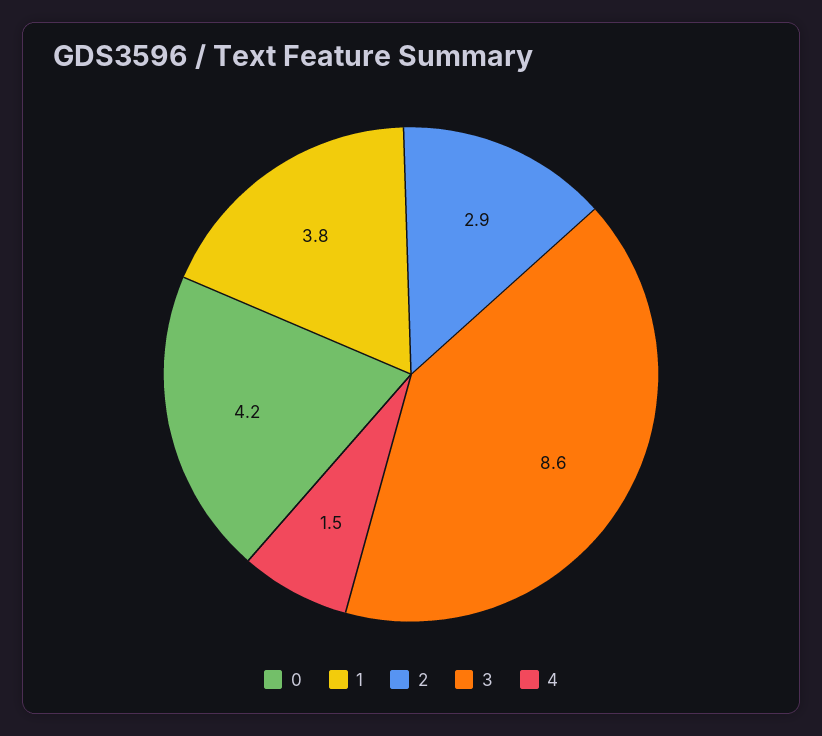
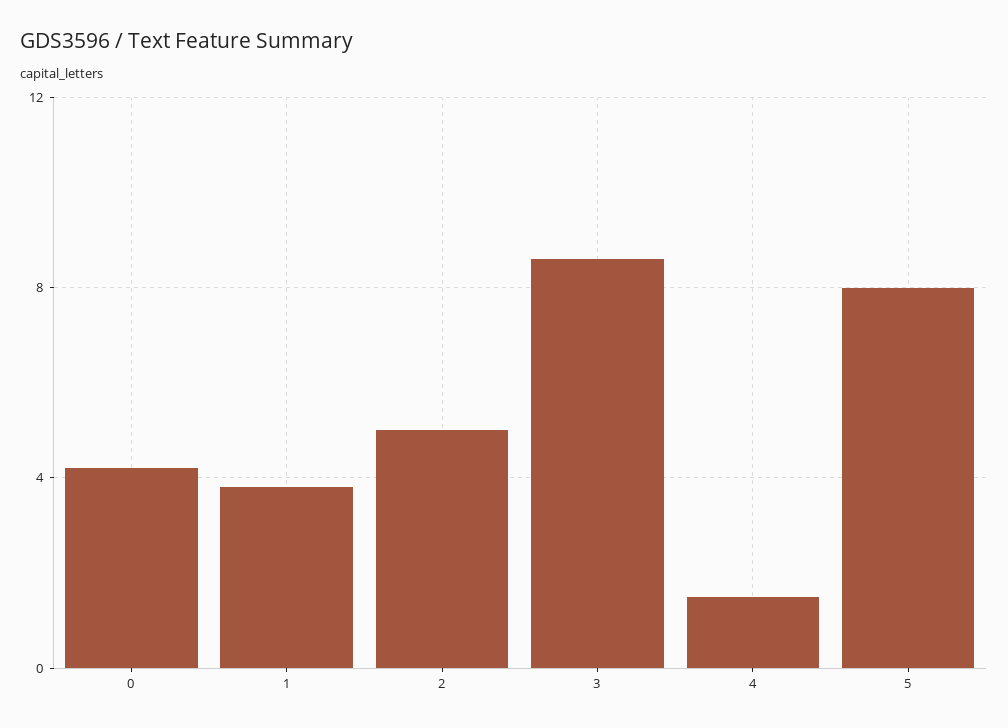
  {
    "0": 4.2,
    "1": 3.8,
-   "2": 2.9,
+   "2": 5,
    "3": 8.6,
-   "4": 1.5
+   "4": 1.5,
+   "5": 8
  }

